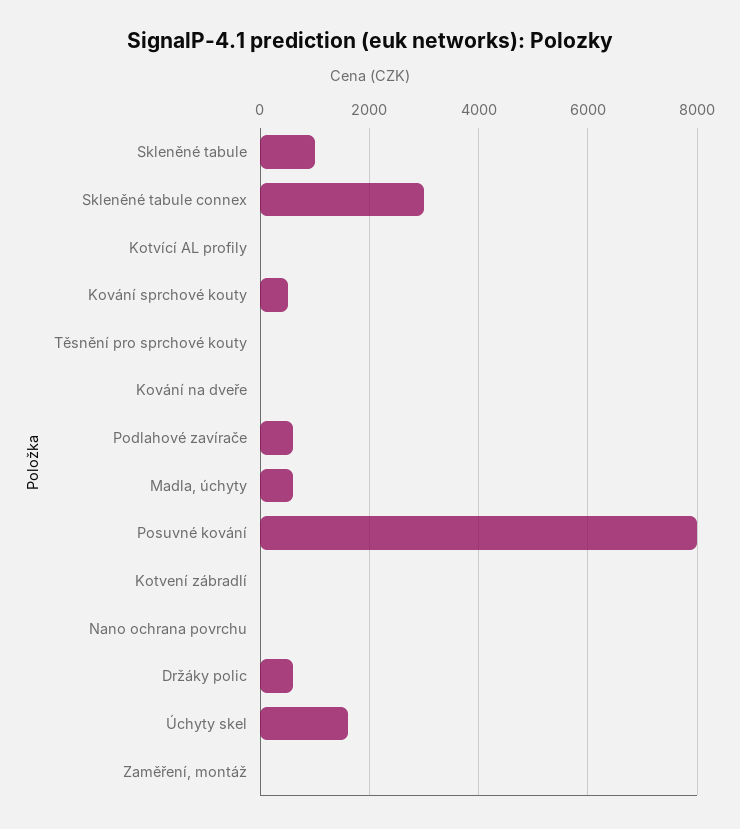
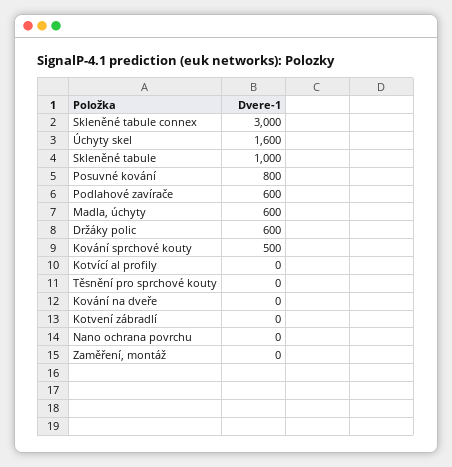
  {
    "Skleněné tabule": 1000,
    "Skleněné tabule connex": 3000,
    "Kotvící AL profily": 0,
    "Kování sprchové kouty": 500,
    "Těsnění pro sprchové kouty": 0,
    "Kování na dveře": 0,
    "Podlahové zavírače": 600,
    "Madla, úchyty": 600,
-   "Posuvné kování": 8000,
+   "Posuvné kování": 800,
    "Kotvení zábradlí": 0,
    "Nano ochrana povrchu": 0,
    "Držáky polic": 600,
    "Úchyty skel": 1600,
    "Zaměření, montáž": 0
  }

